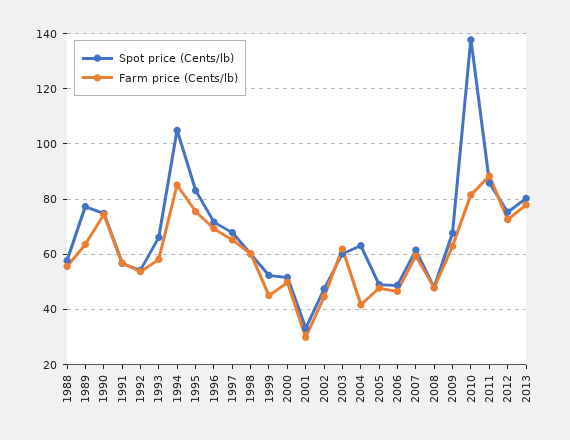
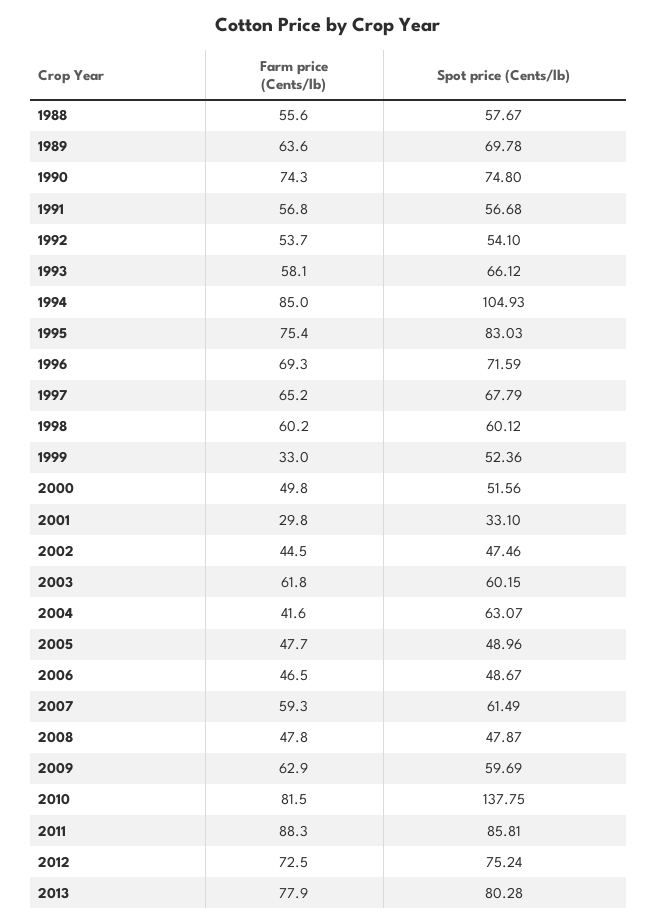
  {
    "Spot price (Cents/lb)": {
      "1988": 57.67,
-     "1989": 77.5,
+     "1989": 69.78,
      "1990": 74.8,
      "1991": 56.68,
      "1992": 54.1,
      "1993": 66.12,
      "1994": 104.93,
      "1995": 83.03,
      "1996": 71.59,
      "1997": 67.79,
      "1998": 60.12,
      "1999": 52.36,
      "2000": 51.56,
      "2001": 33.1,
      "2002": 47.46,
      "2003": 60.15,
      "2004": 63.07,
      "2005": 48.96,
      "2006": 48.67,
      "2007": 61.49,
      "2008": 47.87,
-     "2009": 67.5,
+     "2009": 59.69,
      "2010": 137.75,
      "2011": 85.81,
      "2012": 75.24,
      "2013": 80.28
    },
    "Farm price (Cents/lb)": {
      "1988": 55.6,
      "1989": 63.6,
      "1990": 74.3,
      "1991": 56.8,
      "1992": 53.7,
      "1993": 58.1,
      "1994": 85,
      "1995": 75.4,
      "1996": 69.3,
      "1997": 65.2,
      "1998": 60.2,
-     "1999": 45,
+     "1999": 33,
      "2000": 49.8,
      "2001": 29.8,
      "2002": 44.5,
      "2003": 61.8,
      "2004": 41.6,
      "2005": 47.7,
      "2006": 46.5,
      "2007": 59.3,
      "2008": 47.8,
      "2009": 62.9,
      "2010": 81.5,
      "2011": 88.3,
      "2012": 72.5,
      "2013": 77.9
    }
  }

